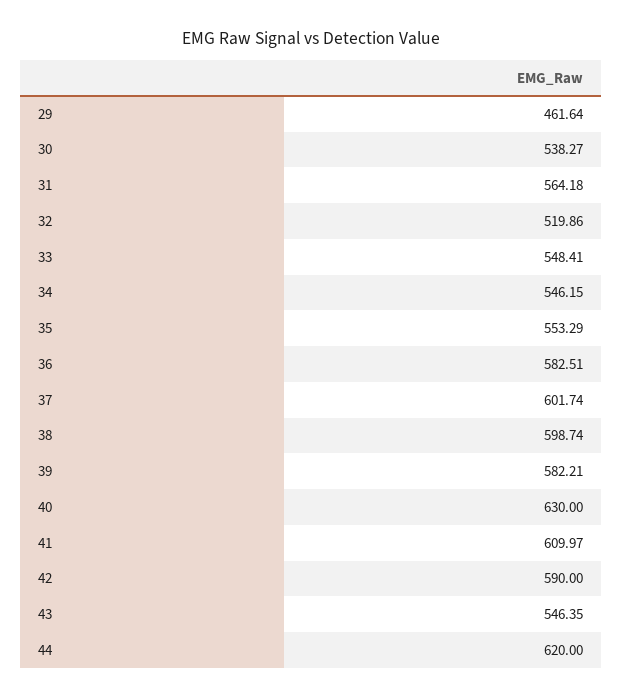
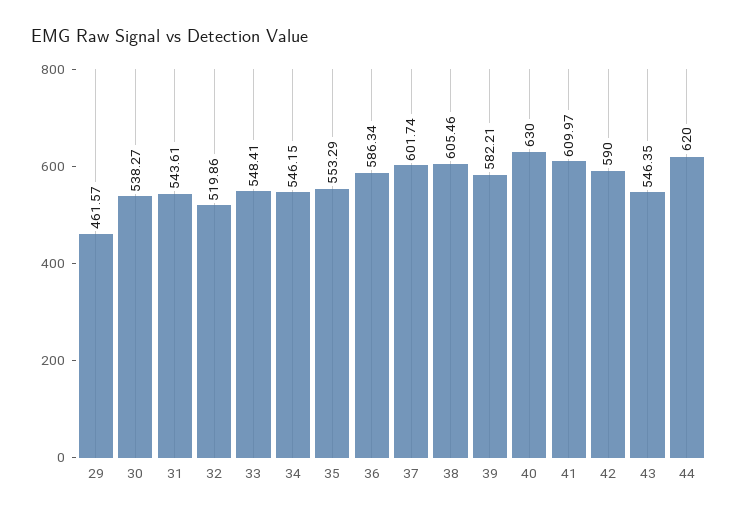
  {
-   "29": 461.64,
+   "29": 461.57,
    "30": 538.27,
-   "31": 564.18,
+   "31": 543.61,
    "32": 519.86,
    "33": 548.41,
    "34": 546.15,
    "35": 553.29,
-   "36": 582.51,
+   "36": 586.34,
    "37": 601.74,
-   "38": 598.74,
+   "38": 605.46,
    "39": 582.21,
    "40": 630,
    "41": 609.97,
    "42": 590,
    "43": 546.35,
    "44": 620
  }

